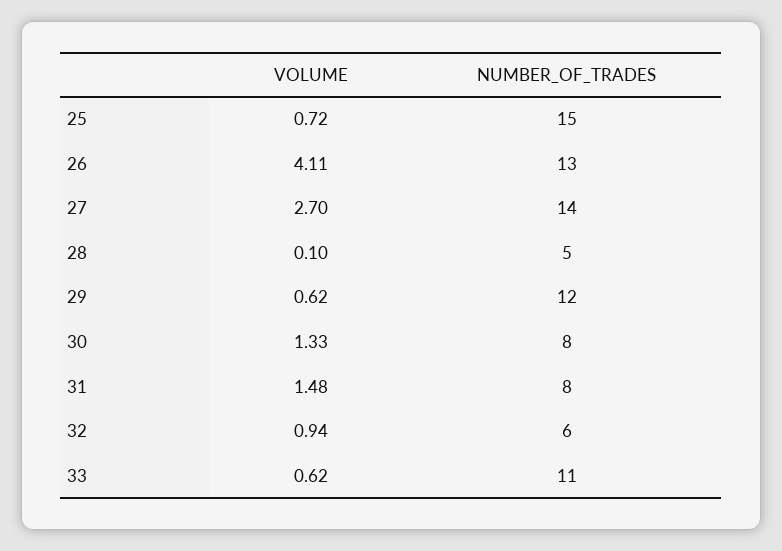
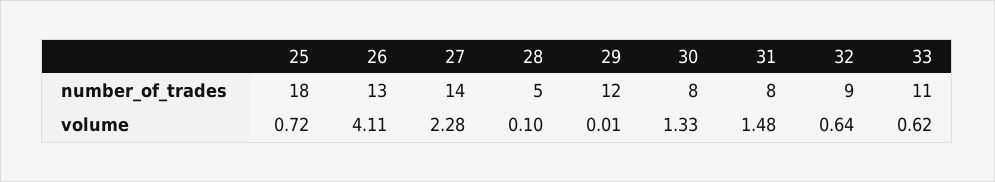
  {
    "VOLUME": {
      "25": 0.72,
      "26": 4.11,
-     "27": 2.7,
+     "27": 2.28,
      "28": 0.1,
-     "29": 0.62,
+     "29": 0.01,
      "30": 1.33,
      "31": 1.48,
-     "32": 0.94,
+     "32": 0.64,
      "33": 0.62
    },
    "NUMBER_OF_TRADES": {
-     "25": 15,
+     "25": 18,
      "26": 13,
      "27": 14,
      "28": 5,
      "29": 12,
      "30": 8,
      "31": 8,
-     "32": 6,
+     "32": 9,
      "33": 11
    }
  }

